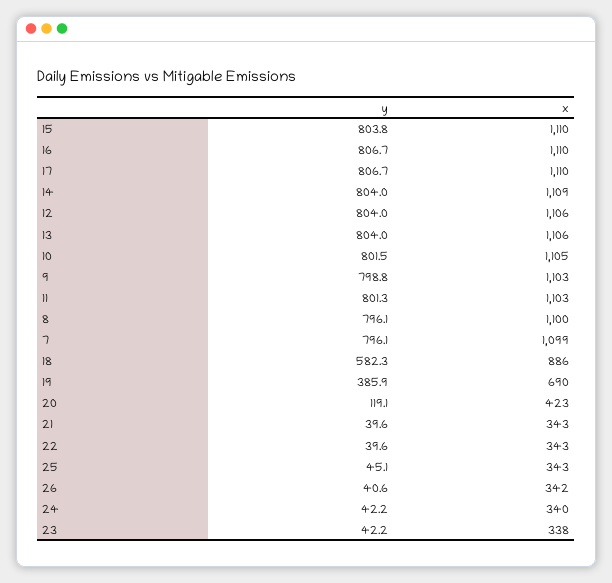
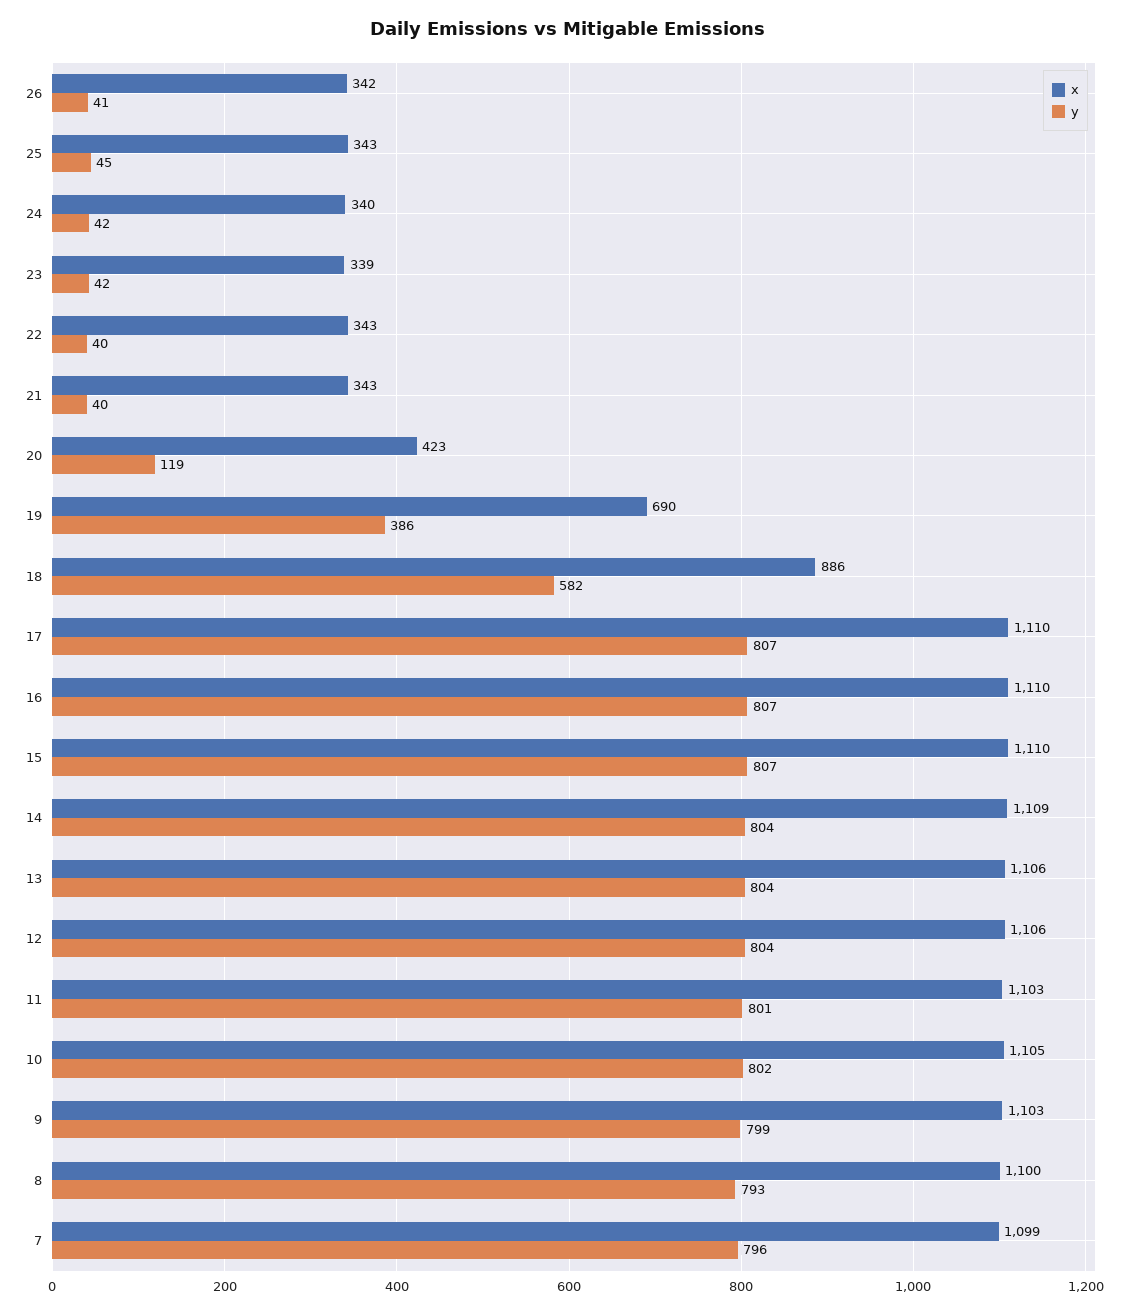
  {
    "y": {
-     "15": 803.8,
+     "15": 807,
      "16": 806.7,
      "17": 806.7,
      "14": 804,
      "12": 804,
      "13": 804,
      "10": 801.5,
      "9": 798.8,
      "11": 801.3,
-     "8": 796.1,
+     "8": 793,
      "7": 796.1,
      "18": 582.3,
      "19": 385.9,
      "20": 119.1,
      "21": 39.6,
      "22": 39.6,
      "25": 45.1,
      "26": 40.6,
      "24": 42.2,
      "23": 42.2
    },
    "x": {
      "15": 1110,
      "16": 1110,
      "17": 1110,
      "14": 1109,
      "12": 1106,
      "13": 1106,
      "10": 1105,
      "9": 1103,
      "11": 1103,
      "8": 1100,
      "7": 1099,
      "18": 886,
      "19": 690,
      "20": 423,
      "21": 343,
      "22": 343,
      "25": 343,
      "26": 342,
      "24": 340,
-     "23": 338
+     "23": 339
    }
  }

